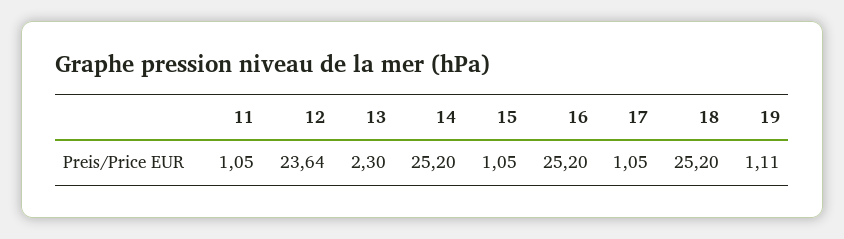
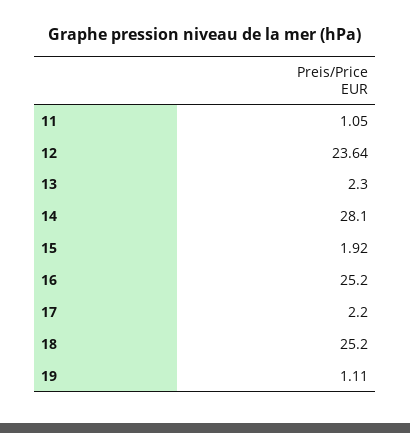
  {
    "11": 1.05,
    "12": 23.64,
    "13": 2.3,
-   "14": 25.2,
+   "14": 28.1,
-   "15": 1.05,
+   "15": 1.92,
    "16": 25.2,
-   "17": 1.05,
+   "17": 2.2,
    "18": 25.2,
    "19": 1.11
  }

